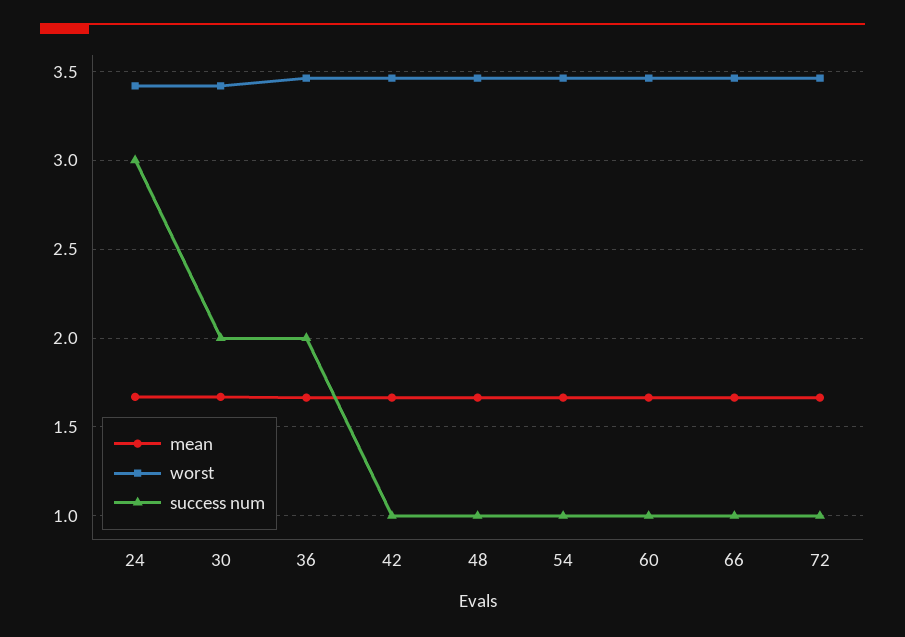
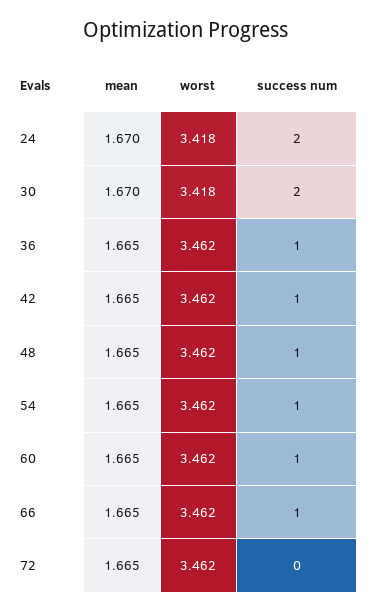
  {
    "mean": {
      "24": 1.67,
      "30": 1.67,
      "36": 1.665,
      "42": 1.665,
      "48": 1.665,
      "54": 1.665,
      "60": 1.665,
      "66": 1.665,
      "72": 1.665
    },
    "worst": {
      "24": 3.418,
      "30": 3.418,
      "36": 3.462,
      "42": 3.462,
      "48": 3.462,
      "54": 3.462,
      "60": 3.462,
      "66": 3.462,
      "72": 3.462
    },
    "success num": {
-     "24": 3,
+     "24": 2,
      "30": 2,
-     "36": 2,
+     "36": 1,
      "42": 1,
      "48": 1,
      "54": 1,
      "60": 1,
      "66": 1,
-     "72": 1
+     "72": 0
    }
  }

